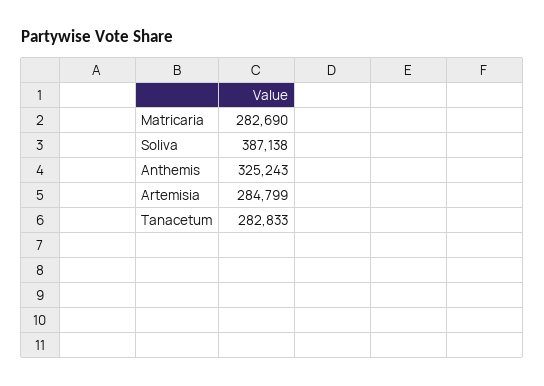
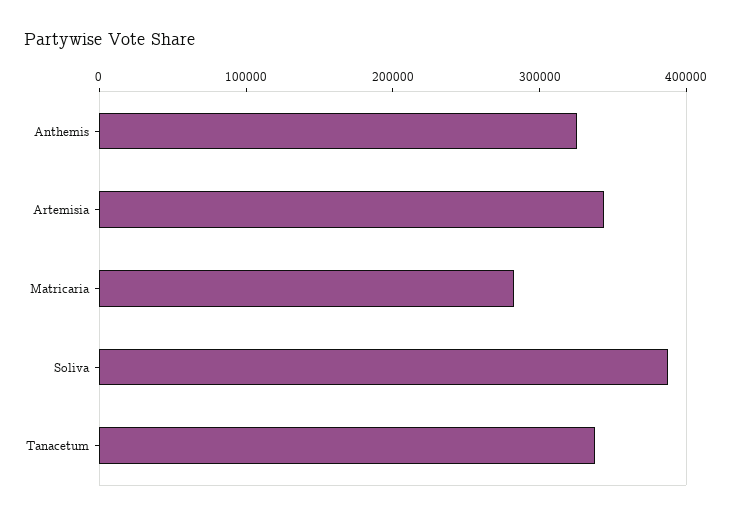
  {
    "Matricaria": 282690,
    "Soliva": 387138,
    "Anthemis": 325243,
-   "Artemisia": 284799,
+   "Artemisia": 340000,
-   "Tanacetum": 282833
+   "Tanacetum": 340000
  }

